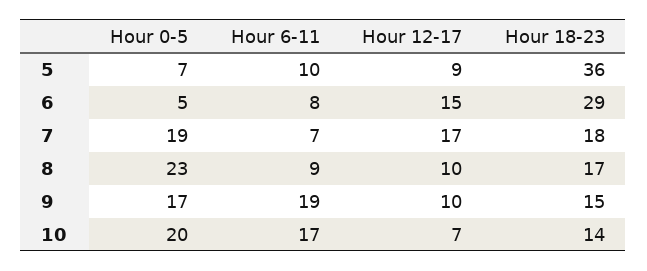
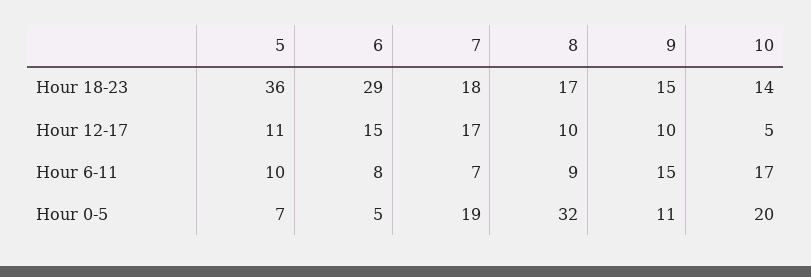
  {
    "Hour 0-5": {
      "5": 7,
      "6": 5,
      "7": 19,
-     "8": 23,
+     "8": 32,
-     "9": 17,
+     "9": 11,
      "10": 20
    },
    "Hour 6-11": {
      "5": 10,
      "6": 8,
      "7": 7,
      "8": 9,
-     "9": 19,
+     "9": 15,
      "10": 17
    },
    "Hour 12-17": {
-     "5": 9,
+     "5": 11,
      "6": 15,
      "7": 17,
      "8": 10,
      "9": 10,
-     "10": 7
+     "10": 5
    },
    "Hour 18-23": {
      "5": 36,
      "6": 29,
      "7": 18,
      "8": 17,
      "9": 15,
      "10": 14
    }
  }

